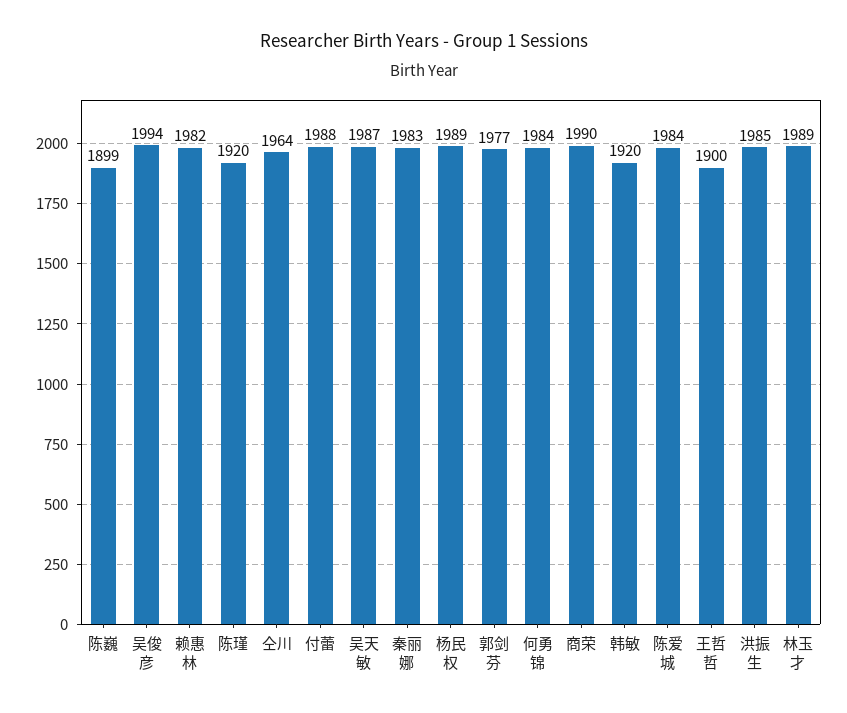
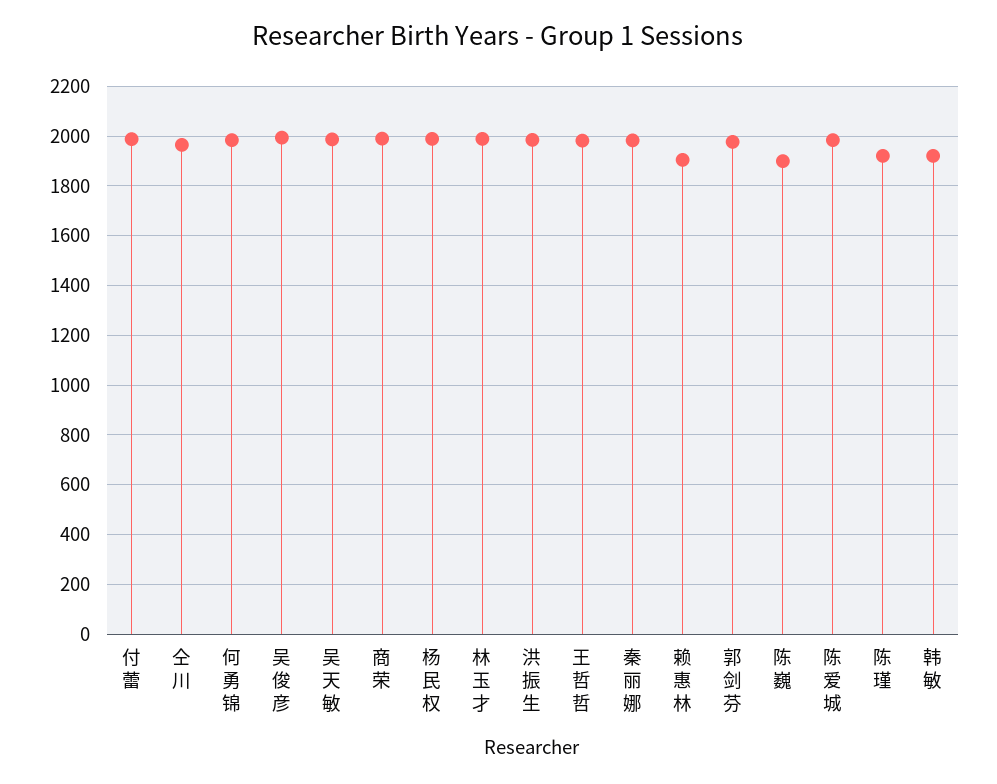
  {
    "陈巍": 1899,
    "吴俊彦": 1994,
-   "赖惠林": 1982,
+   "赖惠林": 1900,
    "陈瑾": 1920,
    "仝川": 1964,
    "付蕾": 1988,
    "吴天敏": 1987,
    "秦丽娜": 1983,
    "杨民权": 1989,
    "郭剑芬": 1977,
    "何勇锦": 1984,
    "商荣": 1990,
    "韩敏": 1920,
    "陈爱城": 1984,
-   "王哲哲": 1900,
+   "王哲哲": 1975,
    "洪振生": 1985,
    "林玉才": 1989
  }

